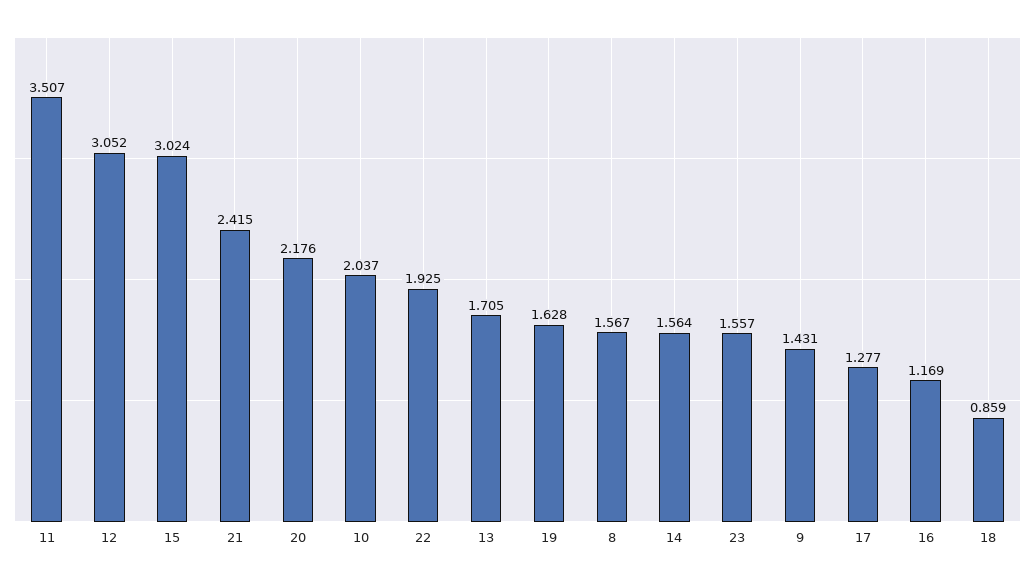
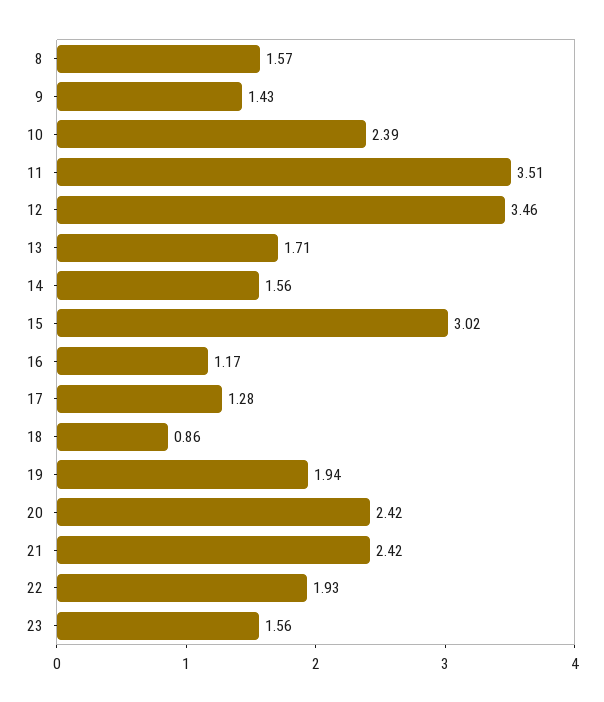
  {
    "11": 3.507,
-   "12": 3.052,
+   "12": 3.46,
    "15": 3.024,
    "21": 2.415,
-   "20": 2.176,
+   "20": 2.42,
-   "10": 2.037,
+   "10": 2.39,
    "22": 1.925,
    "13": 1.705,
-   "19": 1.628,
+   "19": 1.94,
    "8": 1.567,
    "14": 1.564,
    "23": 1.557,
    "9": 1.431,
    "17": 1.277,
    "16": 1.169,
    "18": 0.859
  }

